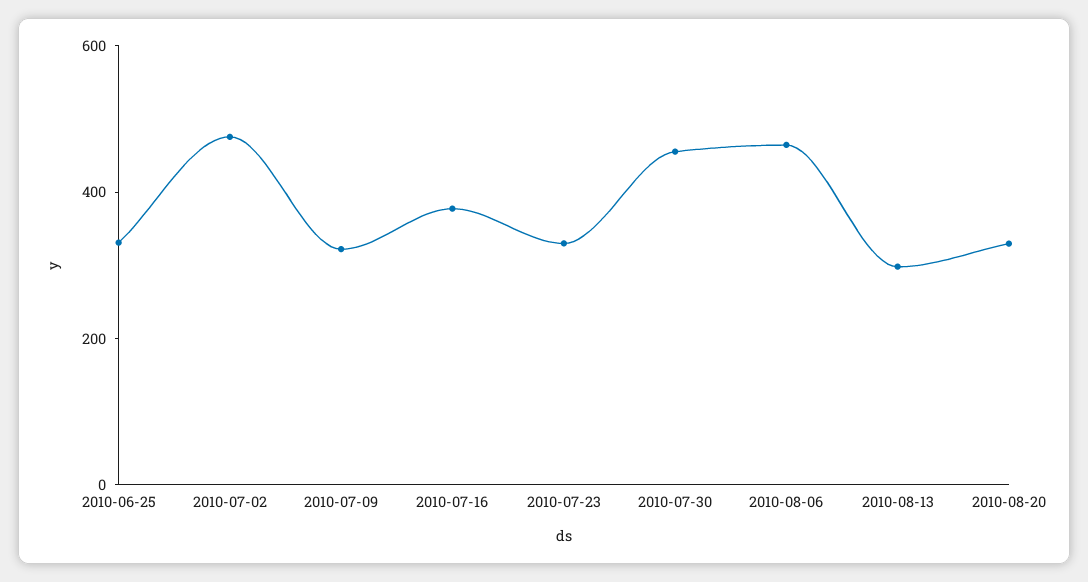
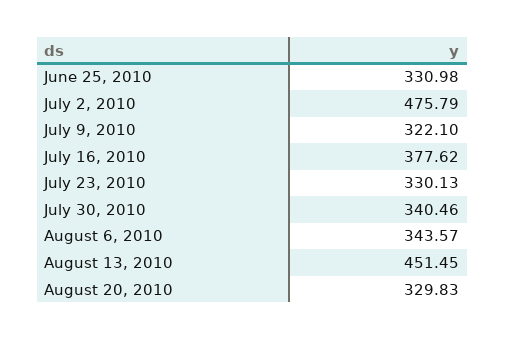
  {
    "2010-06-25": 330.98,
    "2010-07-02": 475.79,
    "2010-07-09": 322.1,
    "2010-07-16": 377.62,
    "2010-07-23": 330.13,
-   "2010-07-30": 450,
+   "2010-07-30": 340.46,
-   "2010-08-06": 450,
+   "2010-08-06": 343.57,
-   "2010-08-13": 300,
+   "2010-08-13": 451.45,
    "2010-08-20": 329.83
  }

